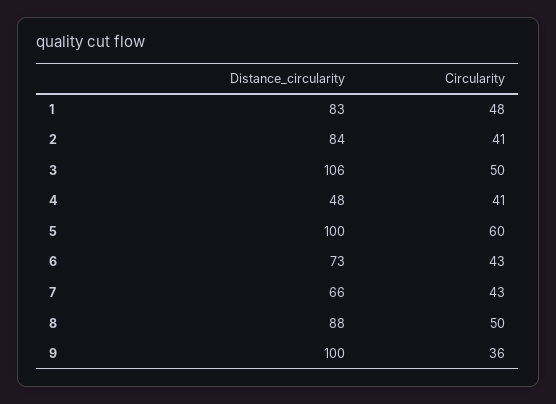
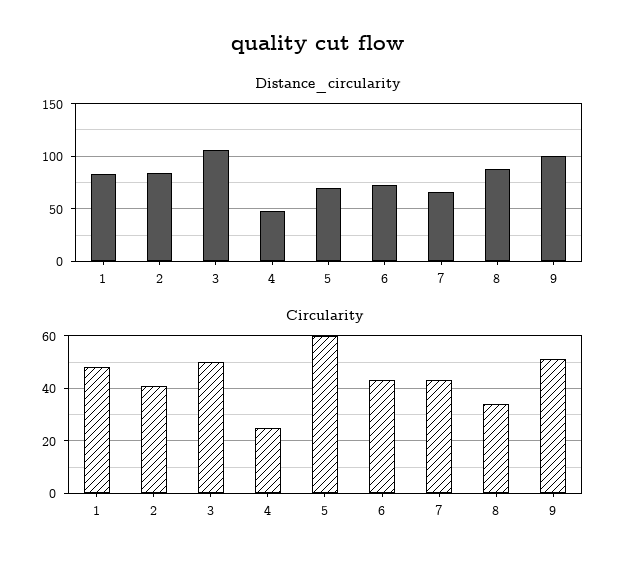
  {
    "Distance_circularity": {
      "1": 83,
      "2": 84,
      "3": 106,
      "4": 48,
-     "5": 100,
+     "5": 70,
      "6": 73,
      "7": 66,
      "8": 88,
      "9": 100
    },
    "Circularity": {
      "1": 48,
      "2": 41,
      "3": 50,
-     "4": 41,
+     "4": 25,
      "5": 60,
      "6": 43,
      "7": 43,
-     "8": 50,
+     "8": 35,
-     "9": 36
+     "9": 50
    }
  }

